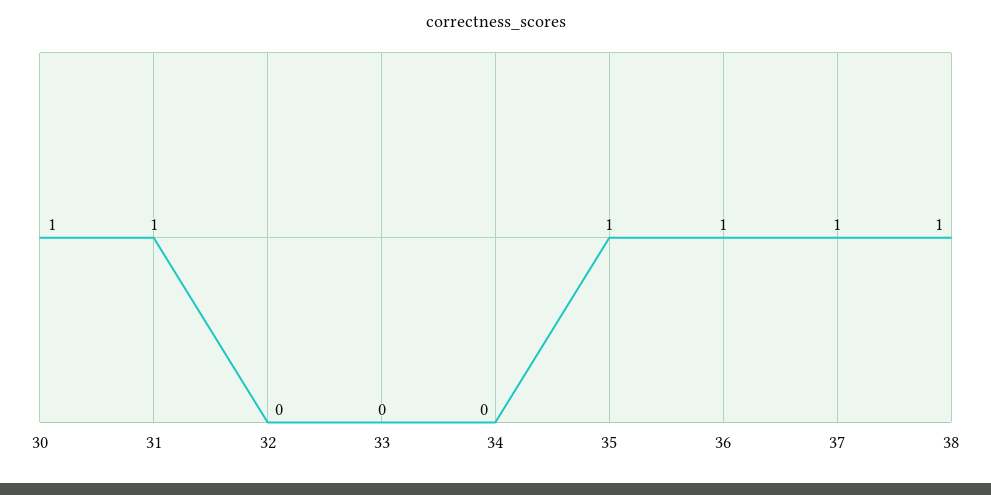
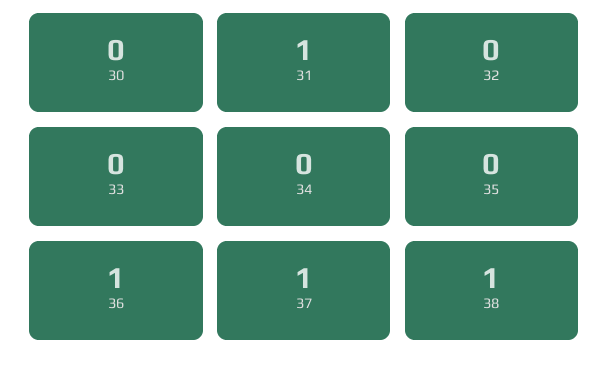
  {
-   "30": 1,
+   "30": 0,
    "31": 1,
    "32": 0,
    "33": 0,
    "34": 0,
-   "35": 1,
+   "35": 0,
    "36": 1,
    "37": 1,
    "38": 1
  }

